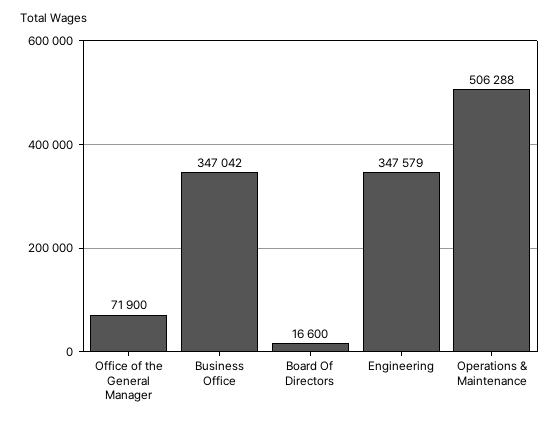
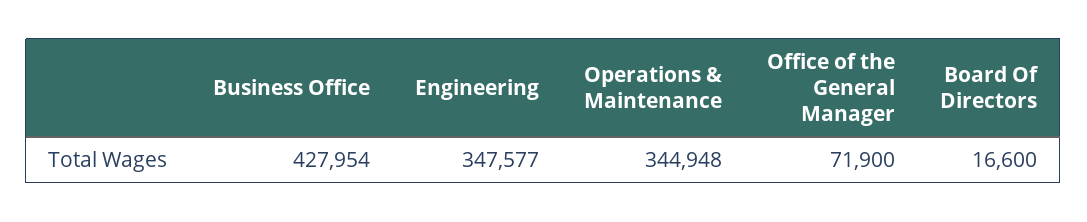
  {
    "Office of the General Manager": 71900,
-   "Business Office": 347042,
+   "Business Office": 427954,
    "Board Of Directors": 16600,
-   "Engineering": 347579,
+   "Engineering": 347577,
-   "Operations & Maintenance": 506288
+   "Operations & Maintenance": 344948
  }

